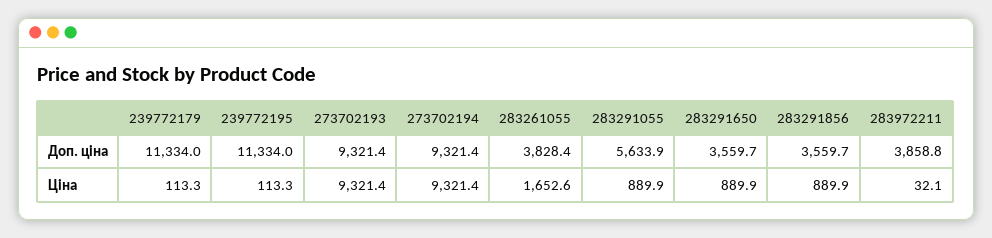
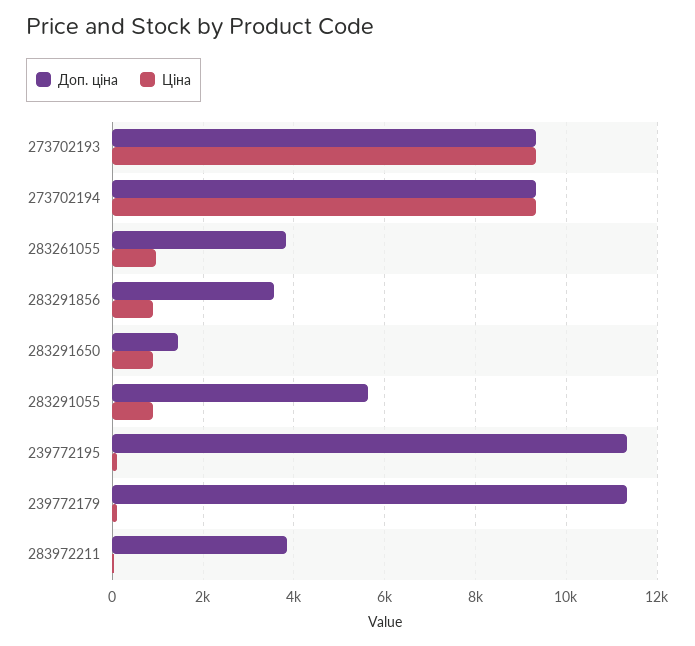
  {
    "Доп. ціна": {
      "239772179": 11334,
      "239772195": 11334,
      "273702193": 9321.4,
      "273702194": 9321.4,
      "283261055": 3828.4,
      "283291055": 5633.9,
-     "283291650": 3559.7,
+     "283291650": 1400,
      "283291856": 3559.7,
      "283972211": 3858.8
    },
    "Ціна": {
      "239772179": 113.3,
      "239772195": 113.3,
      "273702193": 9321.4,
      "273702194": 9321.4,
-     "283261055": 1652.6,
+     "283261055": 1000,
      "283291055": 889.9,
      "283291650": 889.9,
      "283291856": 889.9,
      "283972211": 32.1
    }
  }

